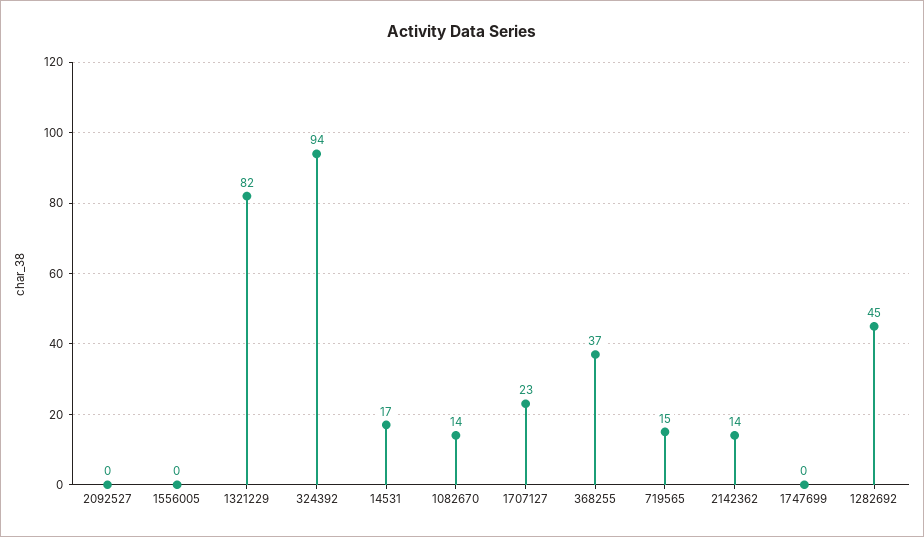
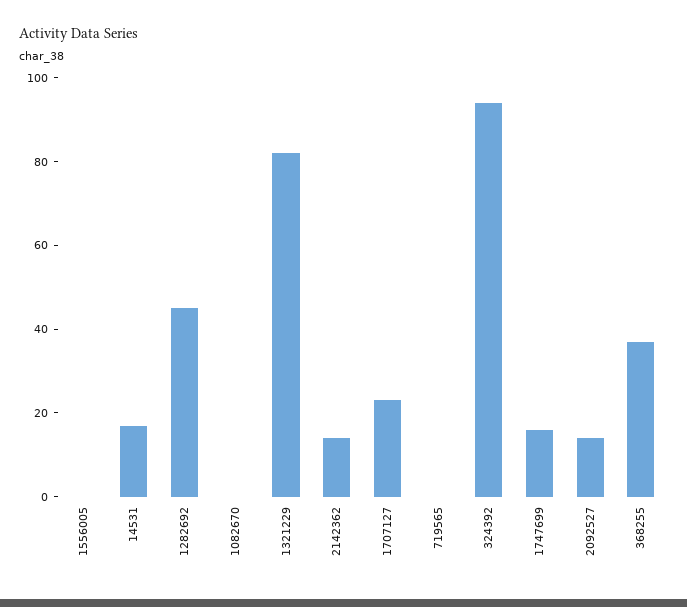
  {
-   "2092527": 0,
+   "2092527": 15,
    "1556005": 0,
    "1321229": 82,
    "324392": 94,
    "14531": 17,
-   "1082670": 14,
+   "1082670": 0,
    "1707127": 23,
    "368255": 37,
-   "719565": 15,
+   "719565": 0,
    "2142362": 14,
-   "1747699": 0,
+   "1747699": 15,
    "1282692": 45
  }

